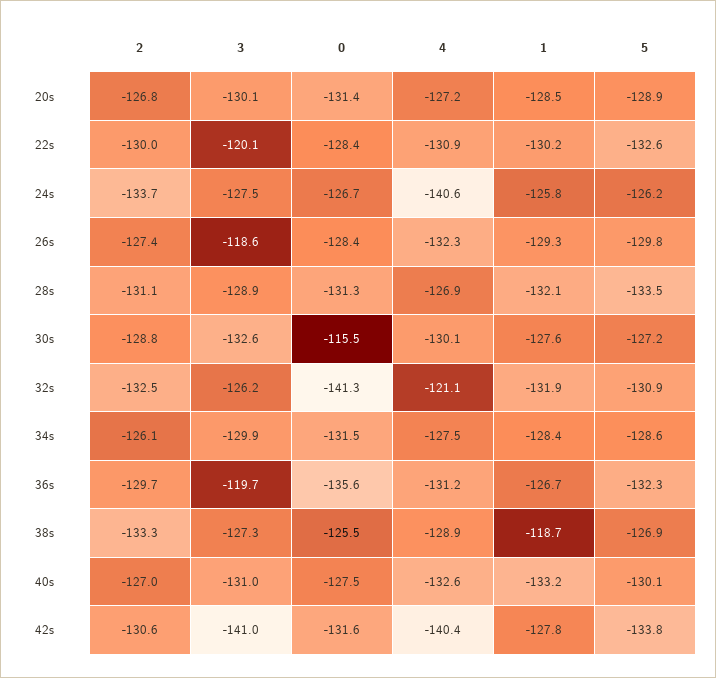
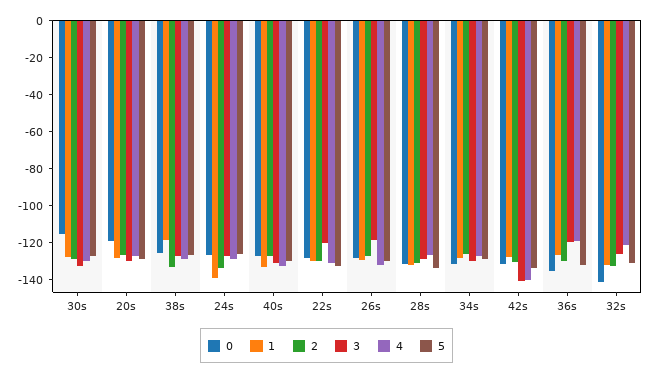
  {
    "2": {
      "20s": -126.8,
      "22s": -130,
      "24s": -133.7,
      "26s": -127.4,
      "28s": -131.1,
      "30s": -128.8,
      "32s": -132.5,
      "34s": -126.1,
      "36s": -129.7,
      "38s": -133.3,
      "40s": -127,
      "42s": -130.6
    },
    "3": {
      "20s": -130.1,
      "22s": -120.1,
      "24s": -127.5,
      "26s": -118.6,
      "28s": -128.9,
      "30s": -132.6,
      "32s": -126.2,
      "34s": -129.9,
      "36s": -119.7,
      "38s": -127.3,
      "40s": -131,
      "42s": -141
    },
    "0": {
-     "20s": -131.4,
+     "20s": -120,
      "22s": -128.4,
      "24s": -126.7,
      "26s": -128.4,
      "28s": -131.3,
      "30s": -115.5,
      "32s": -141.3,
      "34s": -131.5,
      "36s": -135.6,
      "38s": -125.5,
      "40s": -127.5,
      "42s": -131.6
    },
    "4": {
      "20s": -127.2,
      "22s": -130.9,
-     "24s": -140.6,
+     "24s": -130,
      "26s": -132.3,
      "28s": -126.9,
      "30s": -130.1,
      "32s": -121.1,
      "34s": -127.5,
-     "36s": -131.2,
+     "36s": -120,
      "38s": -128.9,
      "40s": -132.6,
      "42s": -140.4
    },
    "1": {
      "20s": -128.5,
      "22s": -130.2,
-     "24s": -125.8,
+     "24s": -140,
      "26s": -129.3,
      "28s": -132.1,
      "30s": -127.6,
      "32s": -131.9,
      "34s": -128.4,
      "36s": -126.7,
      "38s": -118.7,
      "40s": -133.2,
      "42s": -127.8
    },
    "5": {
      "20s": -128.9,
      "22s": -132.6,
      "24s": -126.2,
      "26s": -129.8,
      "28s": -133.5,
      "30s": -127.2,
      "32s": -130.9,
      "34s": -128.6,
      "36s": -132.3,
      "38s": -126.9,
      "40s": -130.1,
      "42s": -133.8
    }
  }

